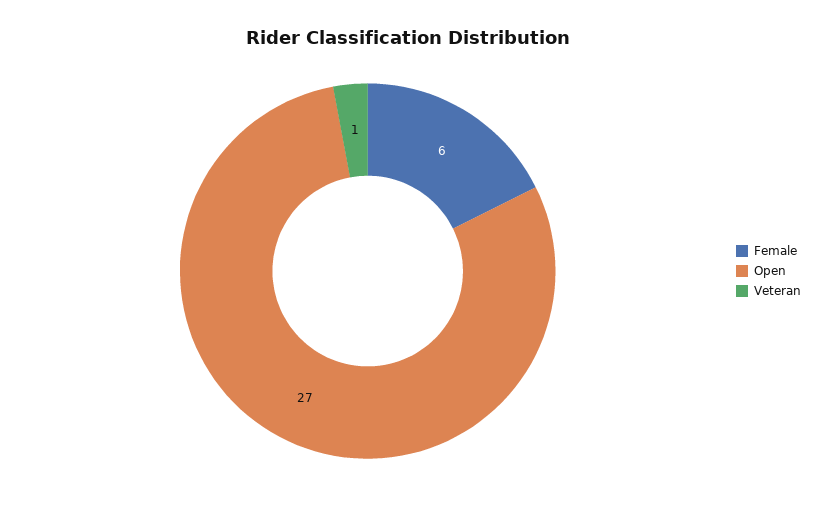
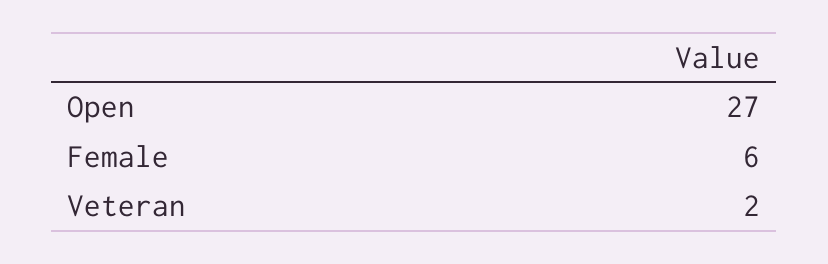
  {
    "Female": 6,
    "Open": 27,
-   "Veteran": 1
+   "Veteran": 2
  }

